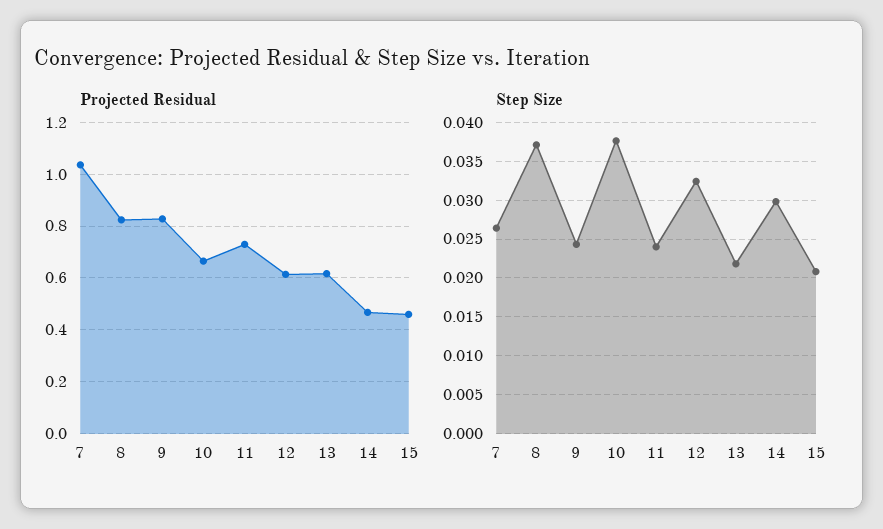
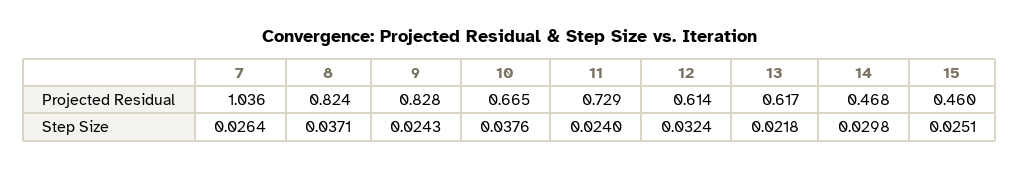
  {
    "Projected Residual": {
      "7": 1.036,
      "8": 0.824,
      "9": 0.828,
      "10": 0.665,
      "11": 0.729,
      "12": 0.614,
      "13": 0.617,
      "14": 0.468,
      "15": 0.46
    },
    "Step Size": {
      "7": 0.0264,
      "8": 0.0371,
      "9": 0.0243,
      "10": 0.0376,
      "11": 0.024,
      "12": 0.0324,
      "13": 0.0218,
      "14": 0.0298,
-     "15": 0.021
+     "15": 0.0251
    }
  }

